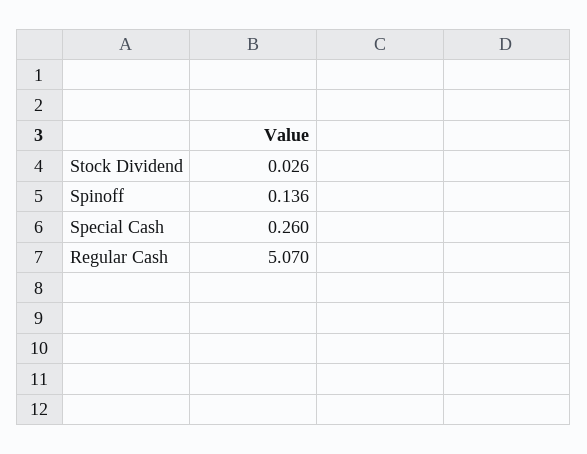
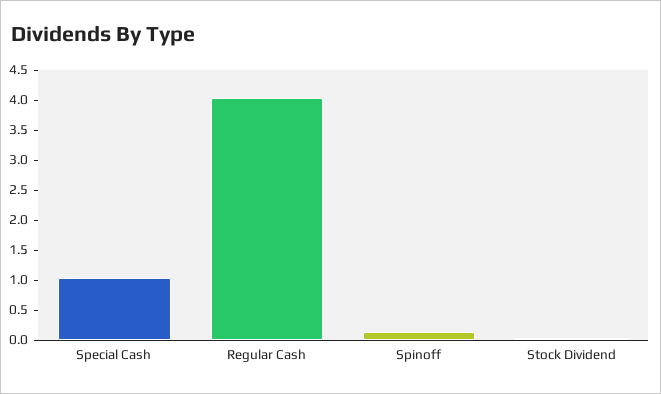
  {
    "Stock Dividend": 0.026,
    "Spinoff": 0.136,
-   "Special Cash": 0.26,
+   "Special Cash": 1,
-   "Regular Cash": 5.07
+   "Regular Cash": 4
  }

